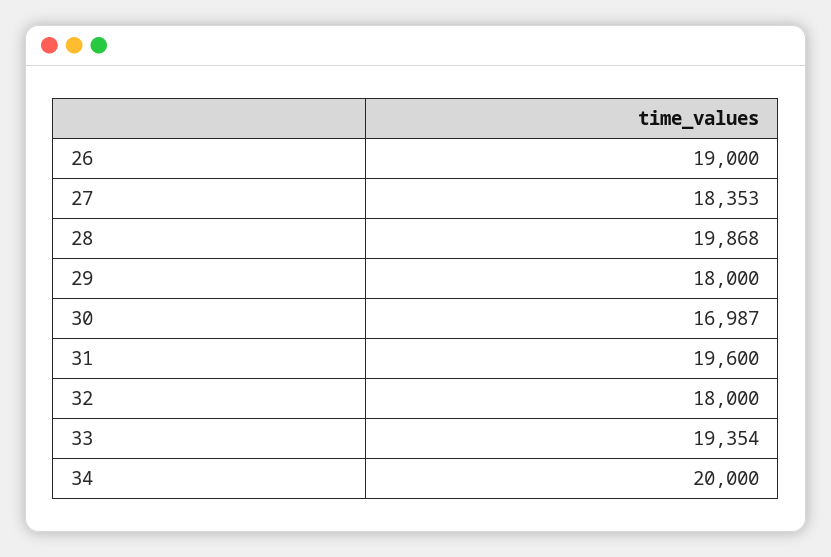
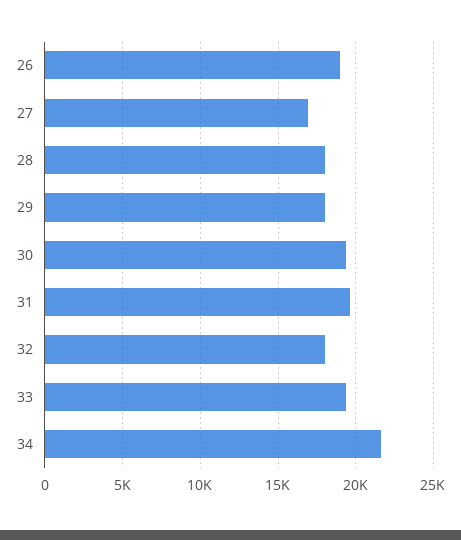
  {
    "26": 19000,
-   "27": 18353,
+   "27": 17000,
-   "28": 19868,
+   "28": 18000,
    "29": 18000,
-   "30": 16987,
+   "30": 19500,
    "31": 19600,
    "32": 18000,
    "33": 19354,
-   "34": 20000
+   "34": 21500
  }

